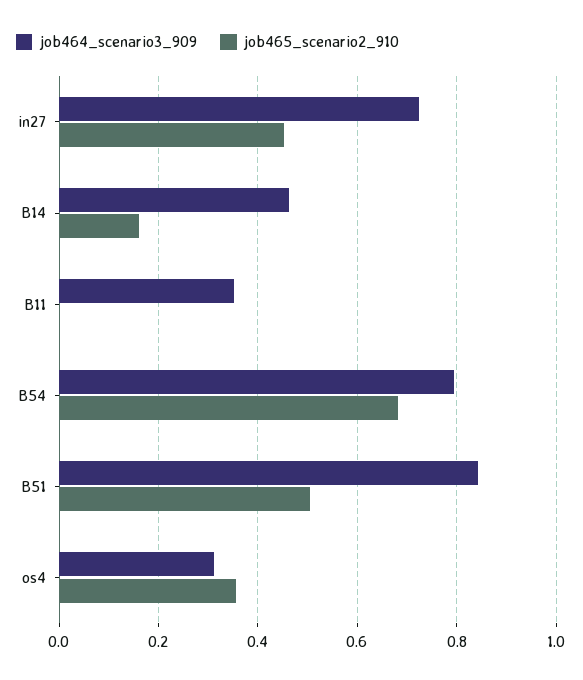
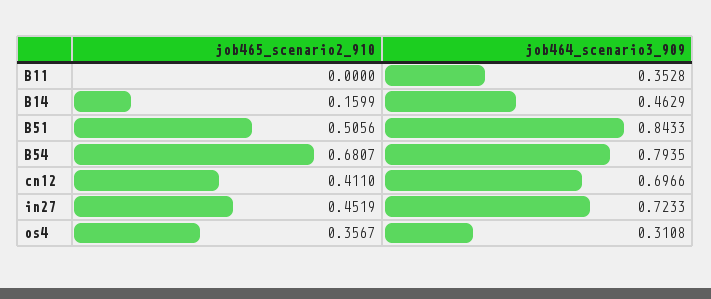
  {
    "job464_scenario3_909": {
      "in27": 0.7233,
      "B14": 0.4629,
      "B11": 0.3528,
      "B54": 0.7935,
      "B51": 0.8433,
-     "os4": 0.3108
+     "os4": 0.3108,
+     "cn12": 0.6966
    },
    "job465_scenario2_910": {
      "in27": 0.4519,
      "B14": 0.1599,
      "B11": 0,
      "B54": 0.6807,
      "B51": 0.5056,
-     "os4": 0.3567
+     "os4": 0.3567,
+     "cn12": 0.411
    }
  }

